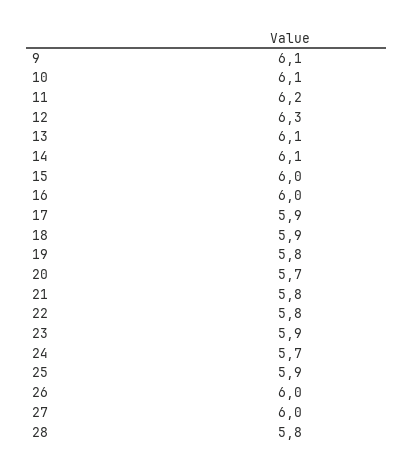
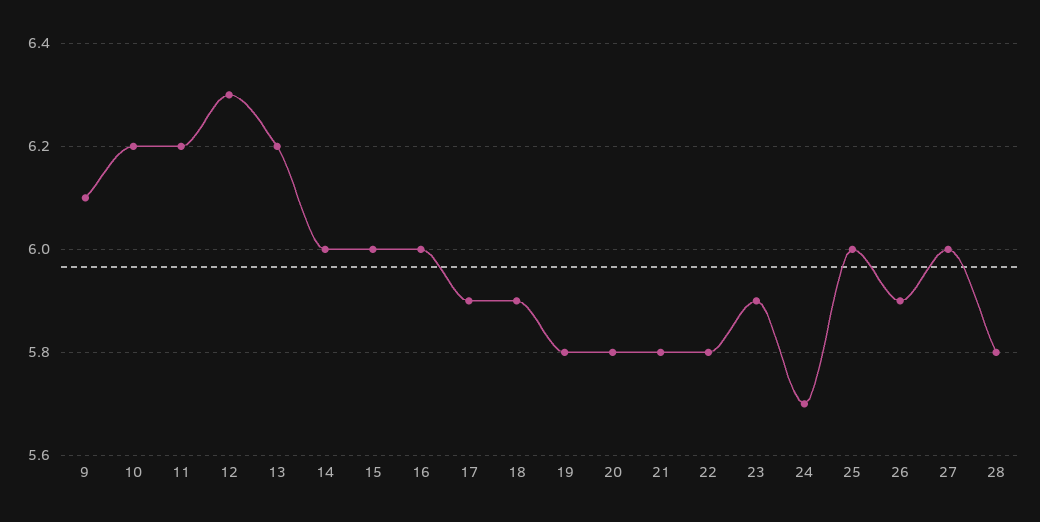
  {
    "9": 6.1,
-   "10": 6.1,
+   "10": 6.2,
    "11": 6.2,
    "12": 6.3,
-   "13": 6.1,
+   "13": 6.2,
-   "14": 6.1,
+   "14": 6,
    "15": 6,
    "16": 6,
    "17": 5.9,
    "18": 5.9,
    "19": 5.8,
-   "20": 5.7,
+   "20": 5.8,
    "21": 5.8,
    "22": 5.8,
    "23": 5.9,
    "24": 5.7,
-   "25": 5.9,
+   "25": 6,
-   "26": 6,
+   "26": 5.9,
    "27": 6,
    "28": 5.8
  }

